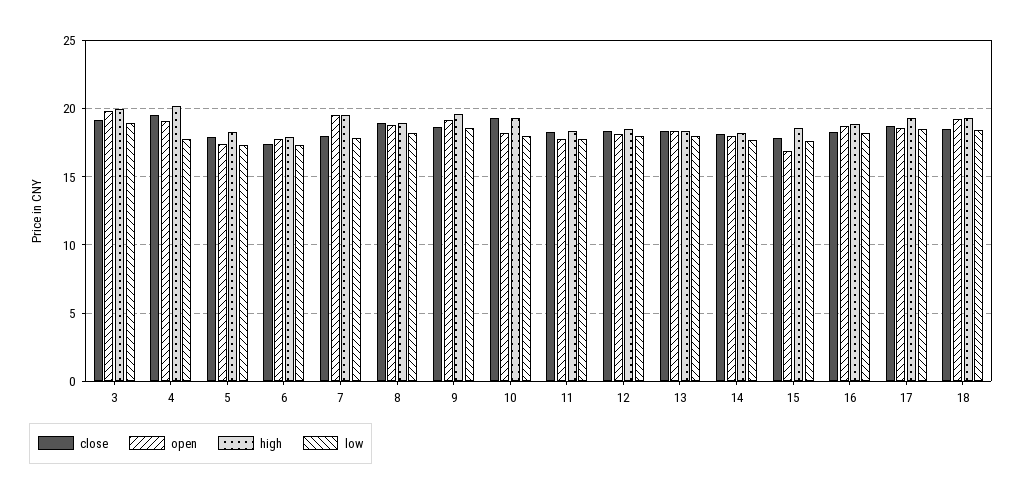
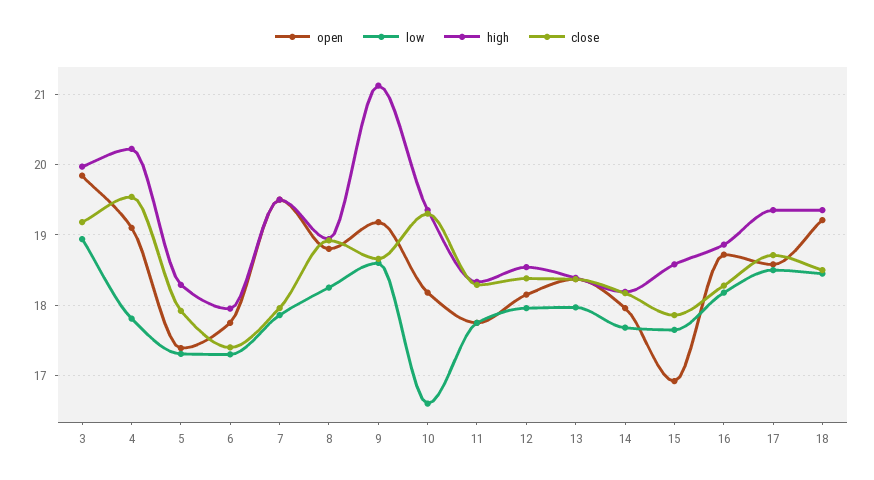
  {
    "close": {
      "3": 19.2,
      "4": 19.5,
      "5": 17.9,
      "6": 17.4,
      "7": 18,
      "8": 18.9,
      "9": 18.7,
      "10": 19.3,
      "11": 18.3,
      "12": 18.4,
      "13": 18.4,
      "14": 18.2,
      "15": 17.9,
      "16": 18.3,
      "17": 18.7,
      "18": 18.5
    },
    "open": {
      "3": 19.8,
      "4": 19.1,
      "5": 17.4,
      "6": 17.8,
      "7": 19.5,
      "8": 18.8,
      "9": 19.2,
      "10": 18.2,
      "11": 17.8,
      "12": 18.2,
      "13": 18.4,
      "14": 18,
      "15": 16.9,
      "16": 18.7,
      "17": 18.6,
      "18": 19.2
    },
    "high": {
      "3": 20,
      "4": 20.2,
      "5": 18.3,
      "6": 18,
      "7": 19.5,
      "8": 18.9,
-     "9": 19.5,
+     "9": 21.1,
      "10": 19.4,
      "11": 18.3,
      "12": 18.5,
      "13": 18.4,
      "14": 18.2,
      "15": 18.6,
      "16": 18.9,
      "17": 19.4,
      "18": 19.4
    },
    "low": {
      "3": 18.9,
      "4": 17.8,
      "5": 17.3,
      "6": 17.3,
      "7": 17.9,
      "8": 18.3,
      "9": 18.6,
-     "10": 18,
+     "10": 16.6,
      "11": 17.8,
      "12": 18,
      "13": 18,
      "14": 17.7,
      "15": 17.7,
      "16": 18.2,
      "17": 18.5,
      "18": 18.5
    }
  }

